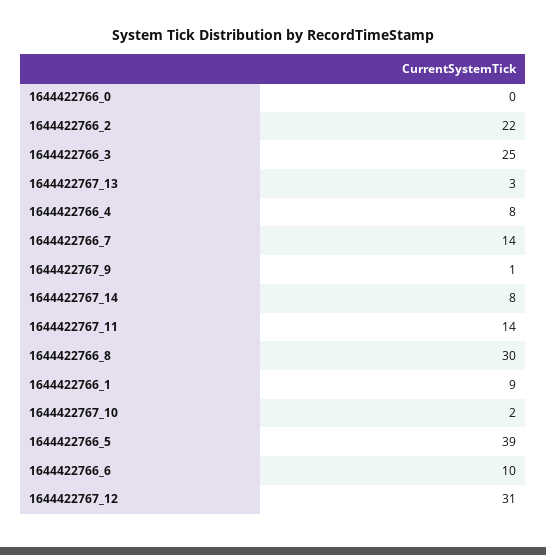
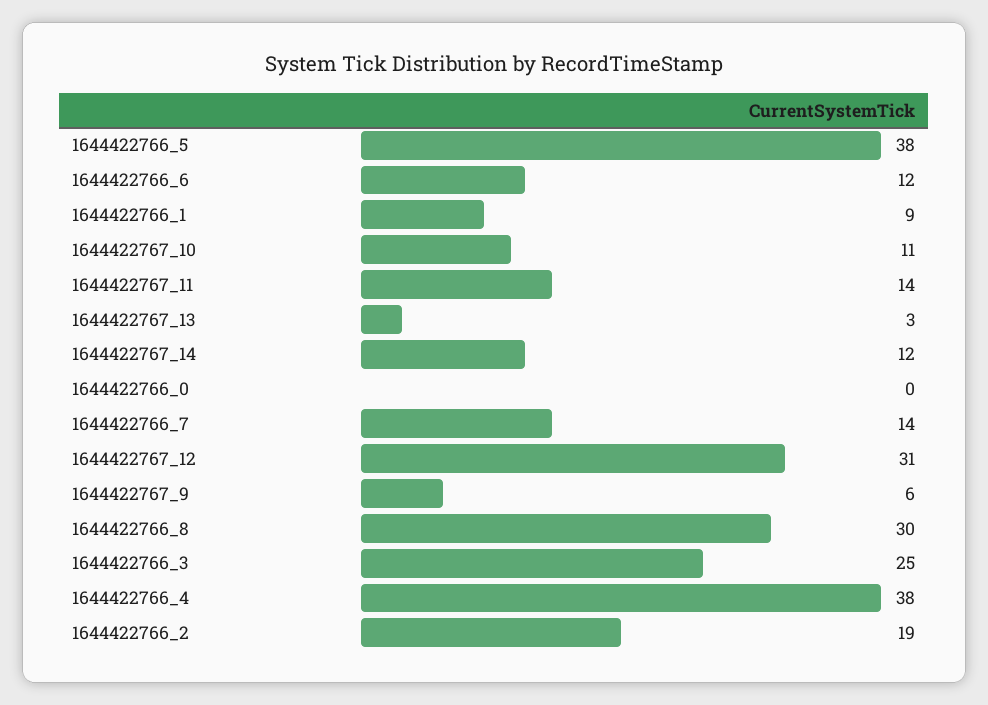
  {
    "1644422766_0": 0,
-   "1644422766_2": 22,
+   "1644422766_2": 19,
    "1644422766_3": 25,
    "1644422767_13": 3,
-   "1644422766_4": 8,
+   "1644422766_4": 38,
    "1644422766_7": 14,
-   "1644422767_9": 1,
+   "1644422767_9": 6,
-   "1644422767_14": 8,
+   "1644422767_14": 12,
    "1644422767_11": 14,
    "1644422766_8": 30,
    "1644422766_1": 9,
-   "1644422767_10": 2,
+   "1644422767_10": 11,
-   "1644422766_5": 39,
+   "1644422766_5": 38,
-   "1644422766_6": 10,
+   "1644422766_6": 12,
    "1644422767_12": 31
  }

